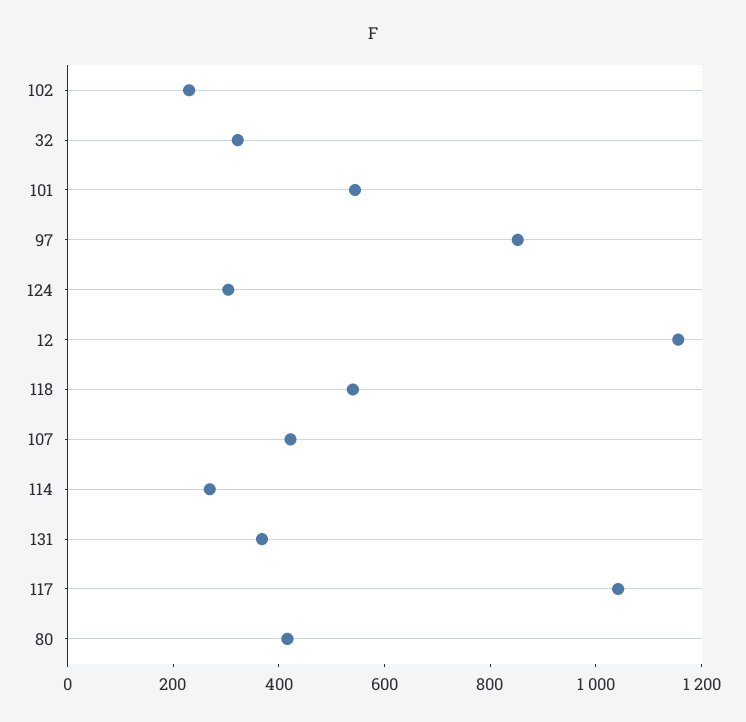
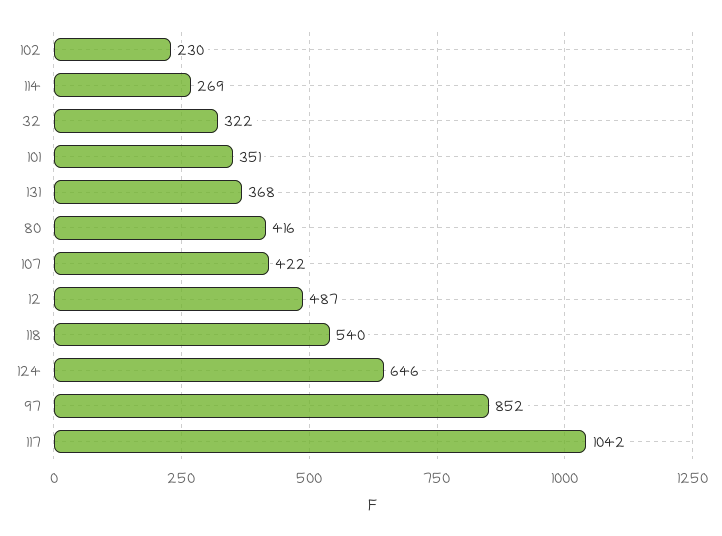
  {
    "102": 230,
    "32": 322,
-   "101": 550,
+   "101": 351,
    "97": 852,
-   "124": 300,
+   "124": 646,
-   "12": 1150,
+   "12": 487,
    "118": 540,
    "107": 422,
    "114": 269,
    "131": 368,
    "117": 1042,
    "80": 416
  }

